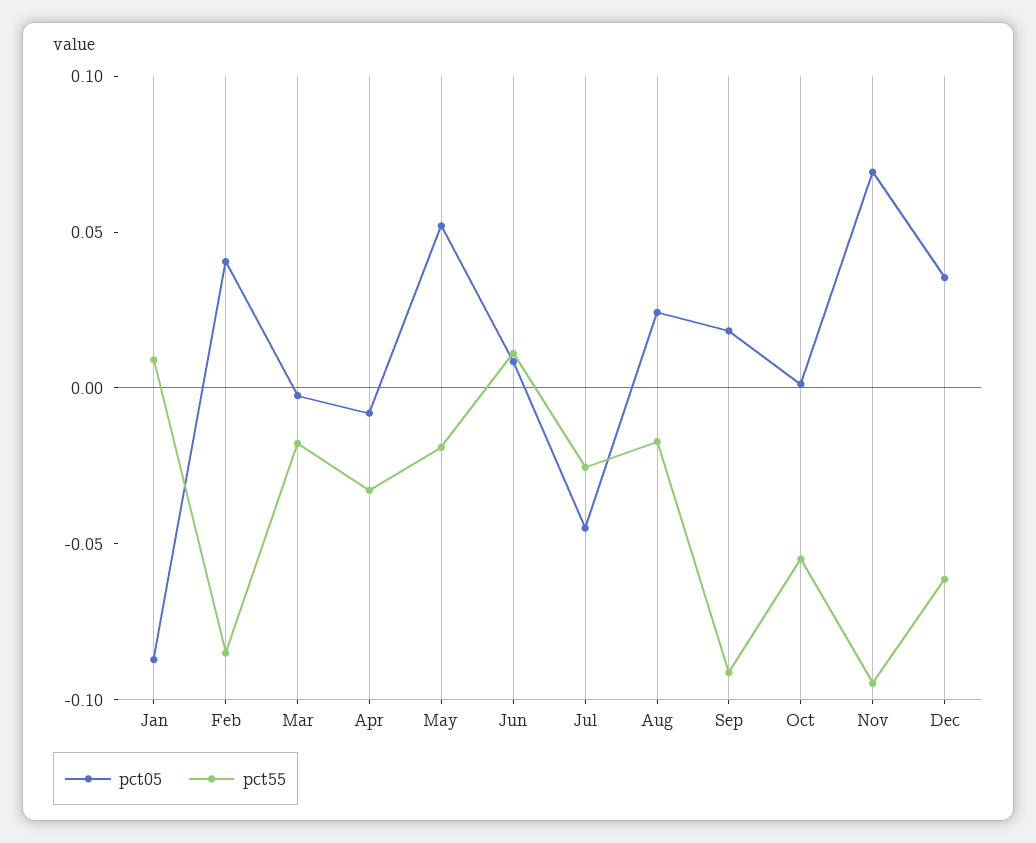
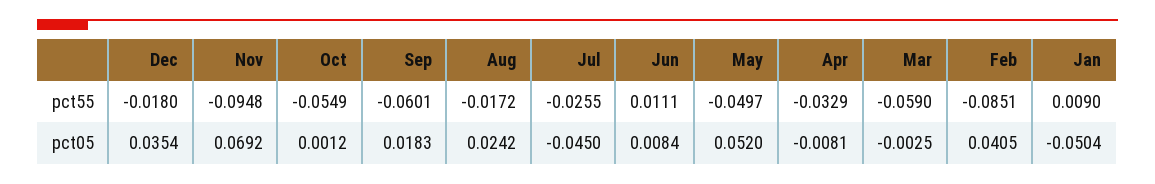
  {
    "pct05": {
-     "Jan": -0.09,
+     "Jan": -0.0504,
      "Feb": 0.0405,
      "Mar": -0.0025,
      "Apr": -0.0081,
      "May": 0.052,
      "Jun": 0.0084,
      "Jul": -0.045,
      "Aug": 0.0242,
      "Sep": 0.0183,
      "Oct": 0.0012,
      "Nov": 0.0692,
      "Dec": 0.0354
    },
    "pct55": {
      "Jan": 0.009,
      "Feb": -0.0851,
-     "Mar": -0.02,
+     "Mar": -0.059,
      "Apr": -0.0329,
-     "May": -0.02,
+     "May": -0.0497,
      "Jun": 0.0111,
      "Jul": -0.0255,
      "Aug": -0.0172,
-     "Sep": -0.09,
+     "Sep": -0.0601,
      "Oct": -0.0549,
      "Nov": -0.0948,
-     "Dec": -0.06
+     "Dec": -0.018
    }
  }

